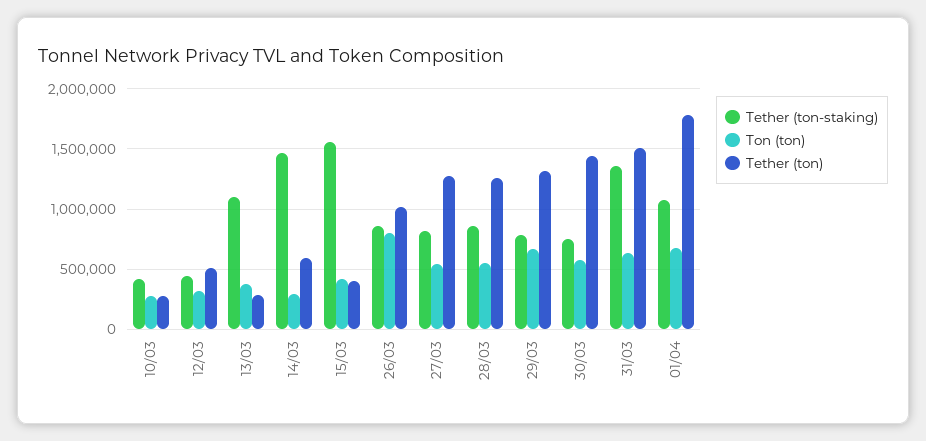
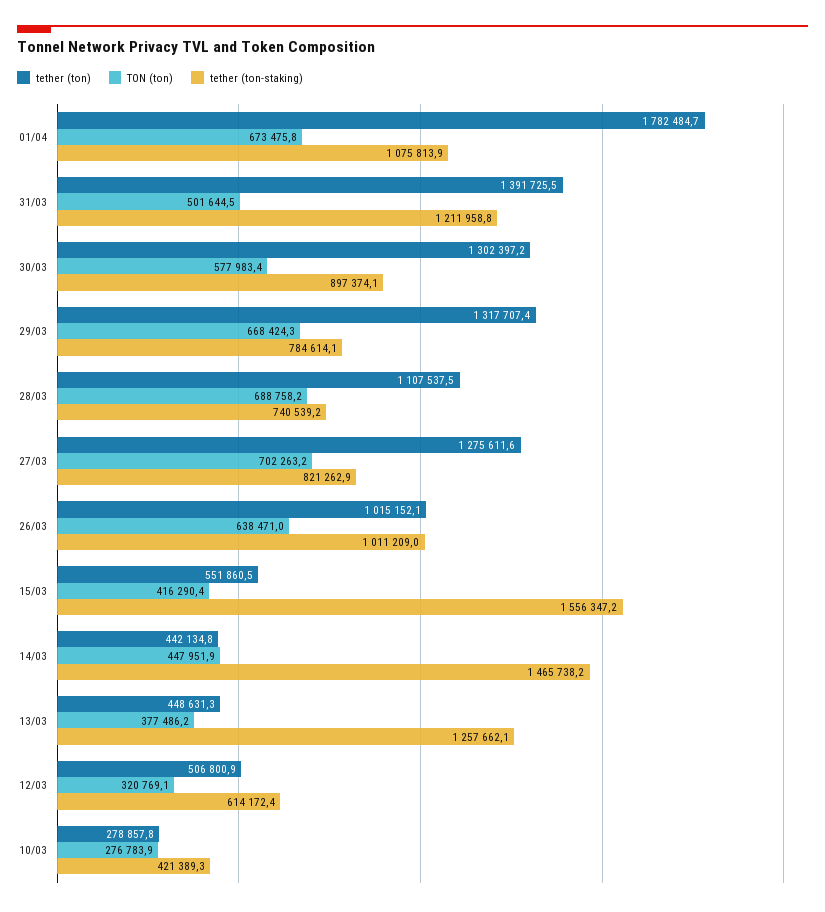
  {
    "Tether (ton-staking)": {
      "10/03": 421389.3,
-     "12/03": 450000,
+     "12/03": 614172.4,
-     "13/03": 1100000,
+     "13/03": 1257662.1,
      "14/03": 1465738.2,
      "15/03": 1556347.2,
-     "26/03": 850000,
+     "26/03": 1011209,
      "27/03": 821262.9,
-     "28/03": 850000,
+     "28/03": 740539.2,
      "29/03": 784614.1,
-     "30/03": 750000,
+     "30/03": 897374.1,
-     "31/03": 1350000,
+     "31/03": 1211958.8,
      "01/04": 1075813.9
    },
    "Ton (ton)": {
      "10/03": 276783.9,
      "12/03": 320769.1,
      "13/03": 377486.2,
-     "14/03": 300000,
+     "14/03": 447951.9,
      "15/03": 416290.4,
-     "26/03": 800000,
+     "26/03": 638471,
-     "27/03": 550000,
+     "27/03": 702263.2,
-     "28/03": 550000,
+     "28/03": 688758.2,
      "29/03": 668424.3,
      "30/03": 577983.4,
-     "31/03": 650000,
+     "31/03": 501644.5,
      "01/04": 673475.8
    },
    "Tether (ton)": {
      "10/03": 278857.8,
      "12/03": 506800.9,
-     "13/03": 300000,
+     "13/03": 448631.3,
-     "14/03": 600000,
+     "14/03": 442134.8,
-     "15/03": 400000,
+     "15/03": 551860.5,
      "26/03": 1015152.1,
      "27/03": 1275611.6,
-     "28/03": 1250000,
+     "28/03": 1107537.5,
      "29/03": 1317707.4,
-     "30/03": 1450000,
+     "30/03": 1302397.2,
-     "31/03": 1500000,
+     "31/03": 1391725.5,
      "01/04": 1782484.7
    }
  }

